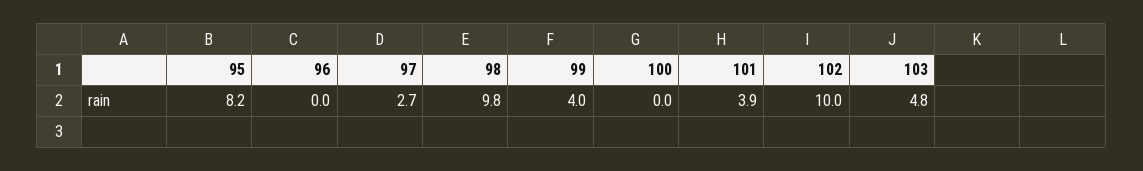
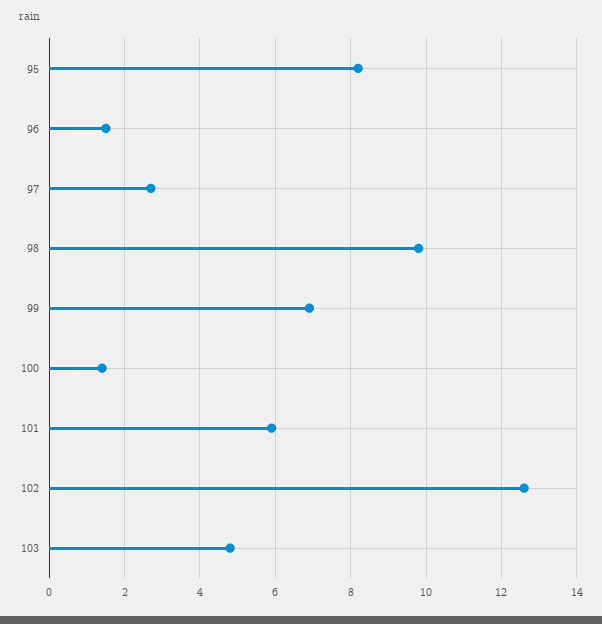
  {
    "95": 8.2,
-   "96": 0,
+   "96": 1.5,
    "97": 2.7,
    "98": 9.8,
-   "99": 4,
+   "99": 7,
-   "100": 0,
+   "100": 1.5,
-   "101": 3.9,
+   "101": 6,
-   "102": 10,
+   "102": 12.5,
    "103": 4.8
  }

